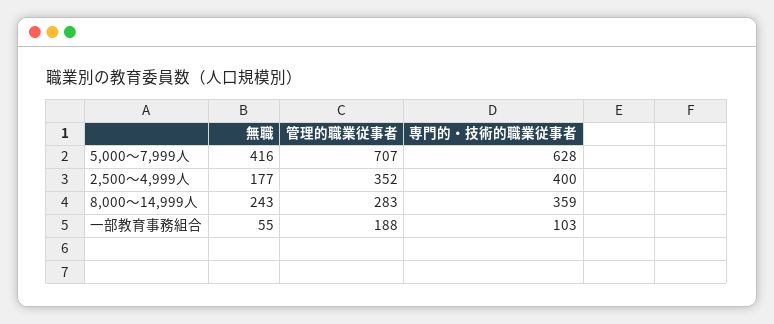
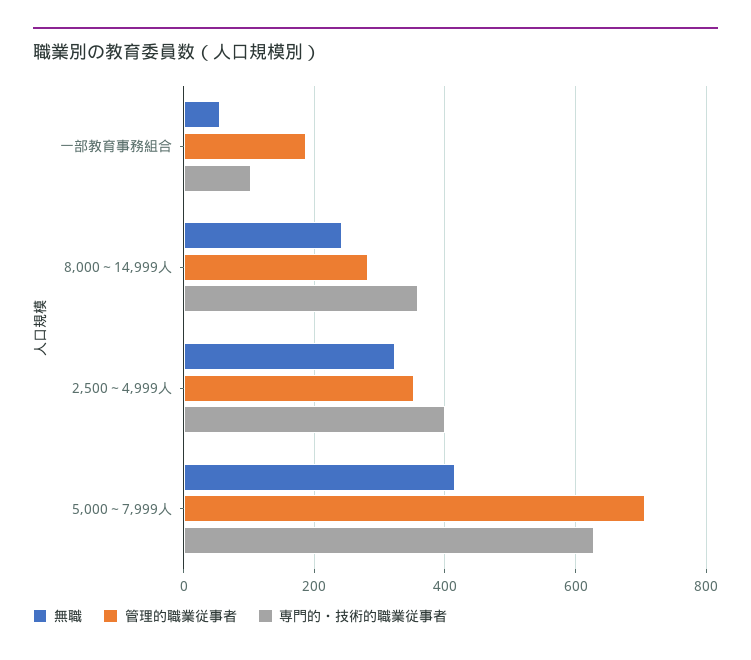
  {
    "無職": {
      "5,000～7,999人": 416,
-     "2,500～4,999人": 177,
+     "2,500～4,999人": 320,
      "8,000～14,999人": 243,
      "一部教育事務組合": 55
    },
    "管理的職業従事者": {
      "5,000～7,999人": 707,
      "2,500～4,999人": 352,
      "8,000～14,999人": 283,
      "一部教育事務組合": 188
    },
    "専門的・技術的職業従事者": {
      "5,000～7,999人": 628,
      "2,500～4,999人": 400,
      "8,000～14,999人": 359,
      "一部教育事務組合": 103
    }
  }

